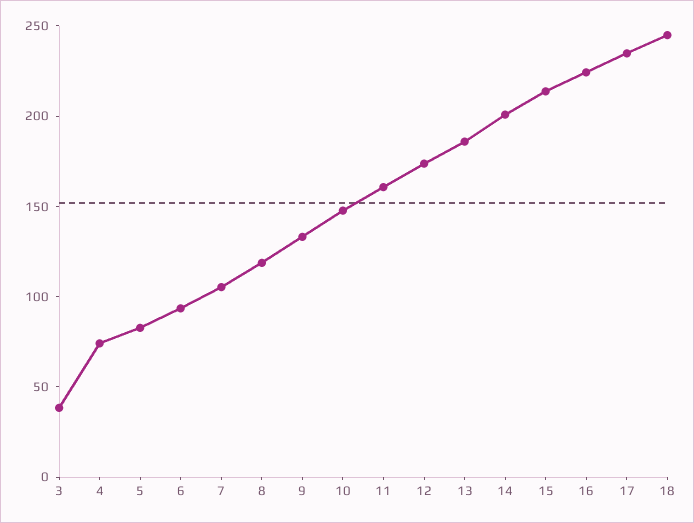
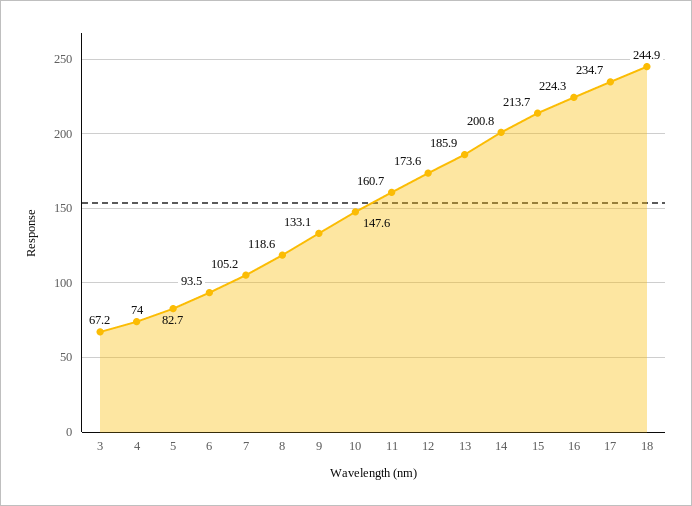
  {
-   "3": 40,
+   "3": 67.2,
    "4": 74,
    "5": 82.7,
    "6": 93.5,
    "7": 105.2,
    "8": 118.6,
    "9": 133.1,
    "10": 147.6,
    "11": 160.7,
    "12": 173.6,
    "13": 185.9,
    "14": 200.8,
    "15": 213.7,
    "16": 224.3,
    "17": 234.7,
    "18": 244.9
  }

